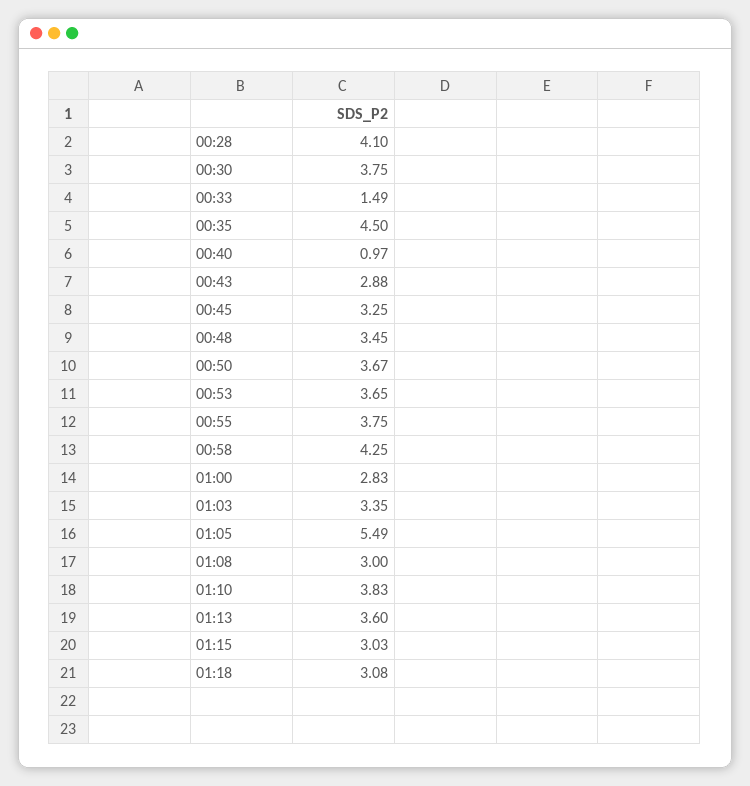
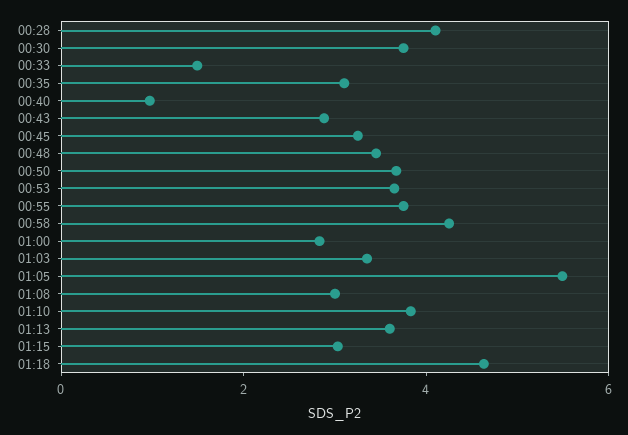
  {
    "00:28": 4.1,
    "00:30": 3.75,
    "00:33": 1.49,
-   "00:35": 4.5,
+   "00:35": 3,
    "00:40": 0.97,
    "00:43": 2.88,
    "00:45": 3.25,
    "00:48": 3.45,
    "00:50": 3.67,
    "00:53": 3.65,
    "00:55": 3.75,
    "00:58": 4.25,
    "01:00": 2.83,
    "01:03": 3.35,
    "01:05": 5.49,
    "01:08": 3,
    "01:10": 3.83,
    "01:13": 3.6,
    "01:15": 3.03,
-   "01:18": 3.08
+   "01:18": 4.5
  }

